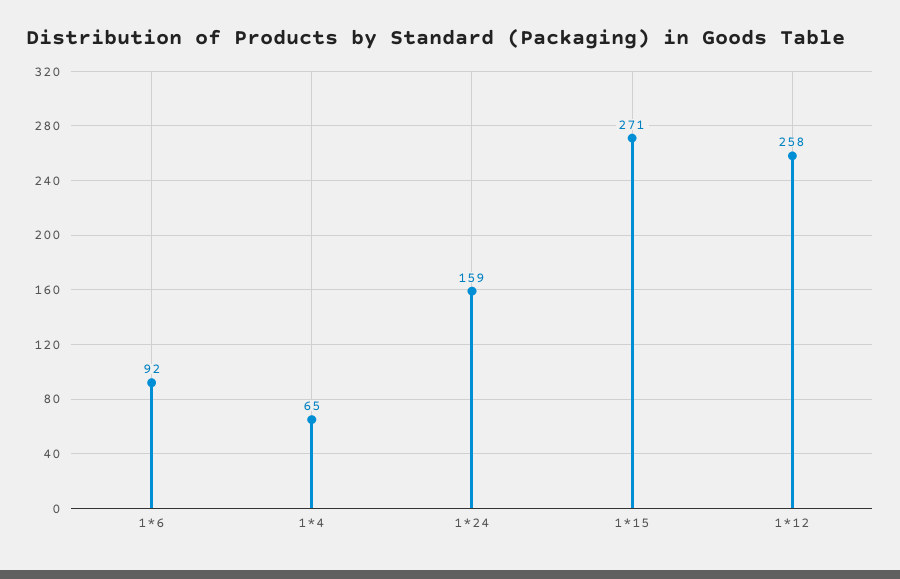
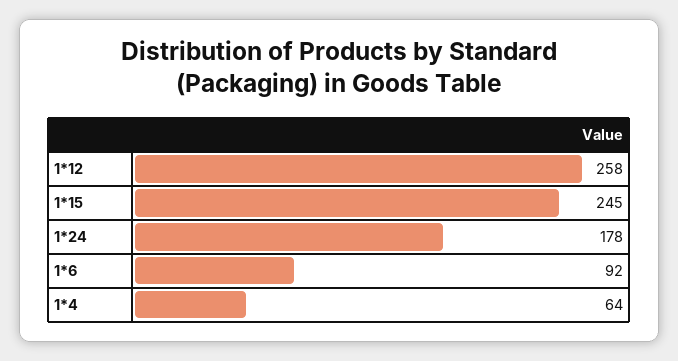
  {
    "1*6": 92,
-   "1*4": 65,
+   "1*4": 64,
-   "1*24": 159,
+   "1*24": 178,
-   "1*15": 271,
+   "1*15": 245,
    "1*12": 258
  }

